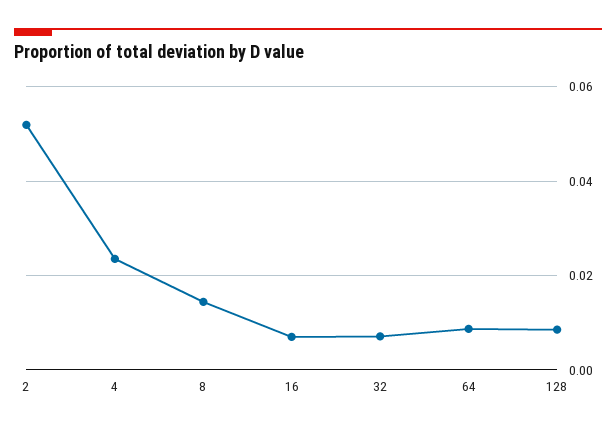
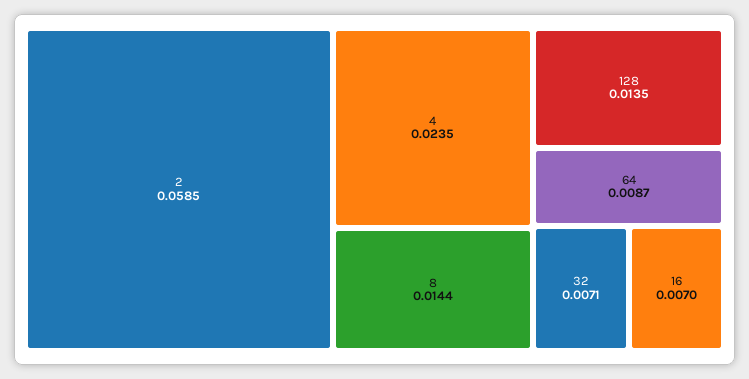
  {
-   "2": 0.052,
+   "2": 0.0585,
    "4": 0.0235,
    "8": 0.0144,
    "16": 0.007,
    "32": 0.0071,
    "64": 0.0087,
-   "128": 0.008
+   "128": 0.0135
  }

